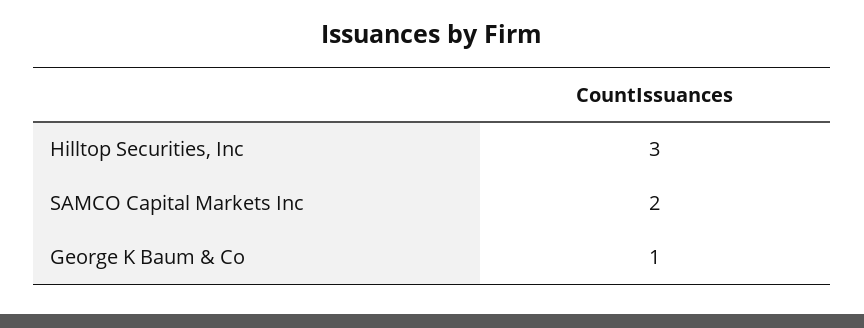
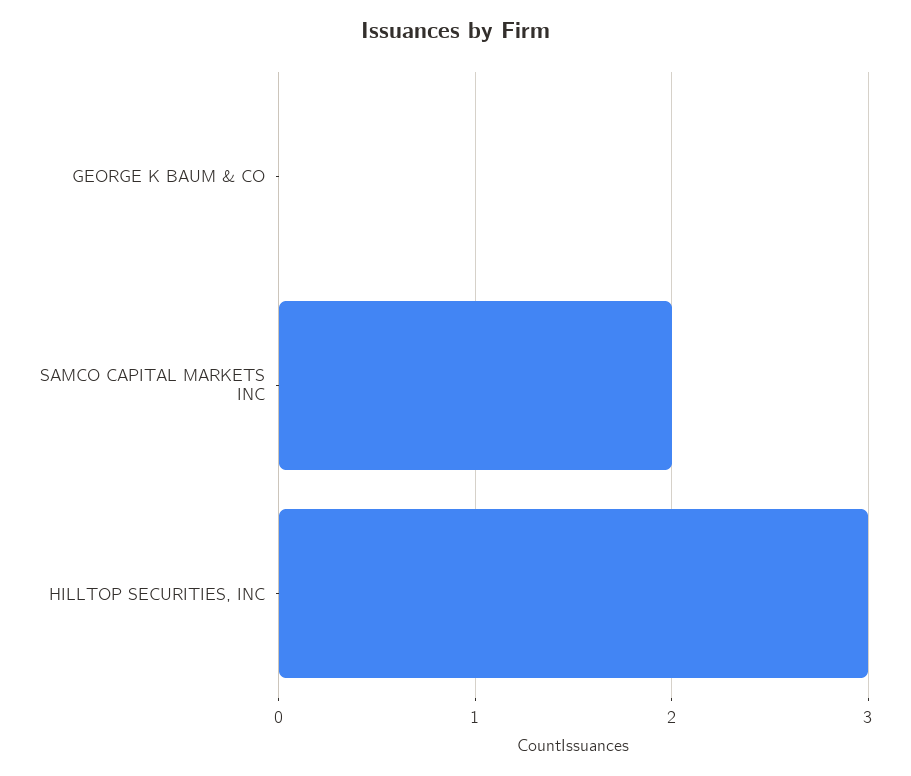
  {
    "Hilltop Securities, Inc": 3,
    "SAMCO Capital Markets Inc": 2,
-   "George K Baum & Co": 1
+   "George K Baum & Co": 0
  }

